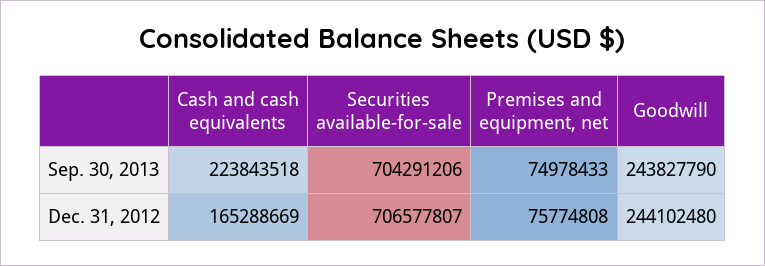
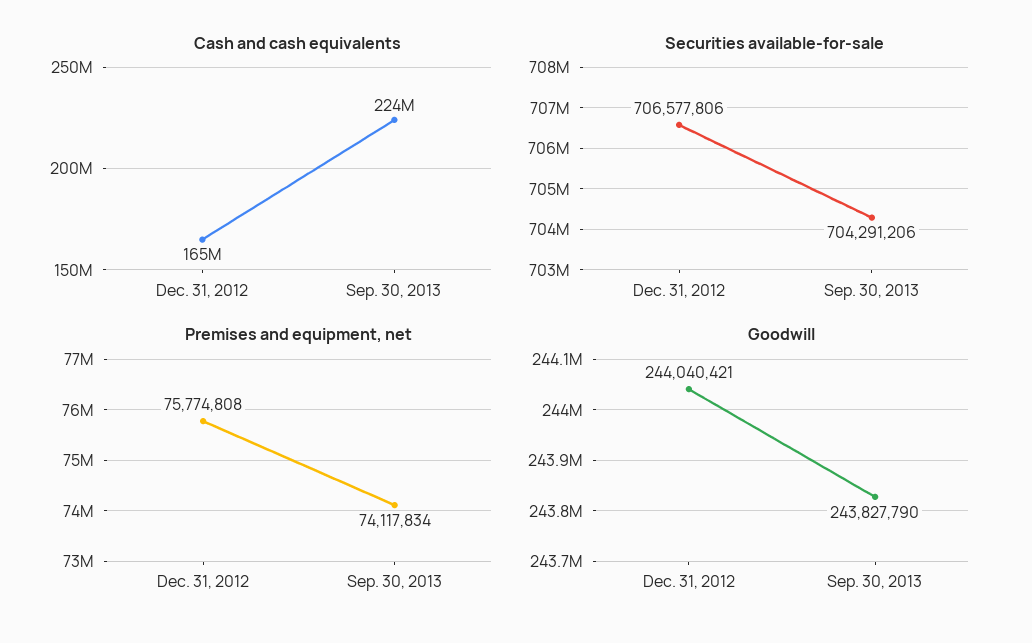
  {
    "Cash and cash equivalents": {
      "Sep. 30, 2013": 223843518,
      "Dec. 31, 2012": 165288669
    },
    "Securities available-for-sale": {
      "Sep. 30, 2013": 704291206,
-     "Dec. 31, 2012": 706577807
+     "Dec. 31, 2012": 706577806
    },
    "Premises and equipment, net": {
-     "Sep. 30, 2013": 74978433,
+     "Sep. 30, 2013": 74117834,
      "Dec. 31, 2012": 75774808
    },
    "Goodwill": {
      "Sep. 30, 2013": 243827790,
-     "Dec. 31, 2012": 244102480
+     "Dec. 31, 2012": 244040421
    }
  }

